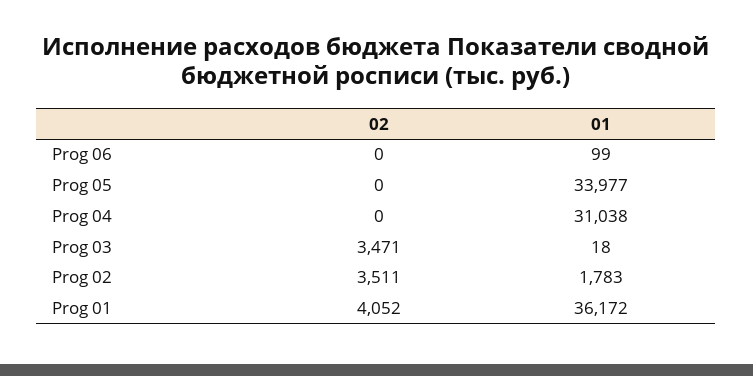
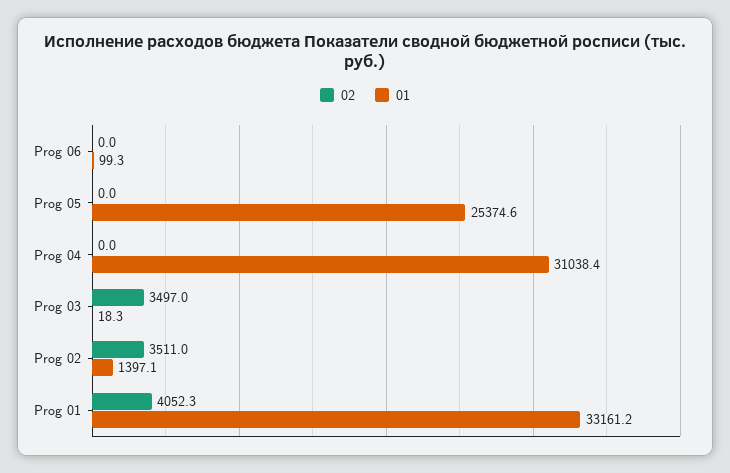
  {
    "02": {
      "Prog 06": 0,
      "Prog 05": 0,
      "Prog 04": 0,
-     "Prog 03": 3471,
+     "Prog 03": 3497,
      "Prog 02": 3511,
      "Prog 01": 4052.3
    },
    "01": {
      "Prog 06": 99.3,
-     "Prog 05": 33977,
+     "Prog 05": 25374.6,
      "Prog 04": 31038.4,
      "Prog 03": 18.3,
-     "Prog 02": 1783,
+     "Prog 02": 1397.1,
-     "Prog 01": 36172
+     "Prog 01": 33161.2
    }
  }

